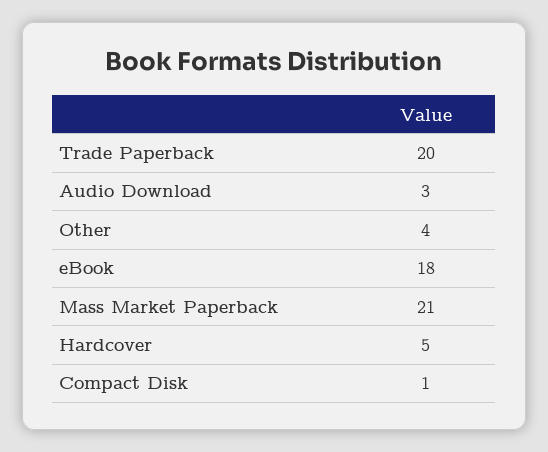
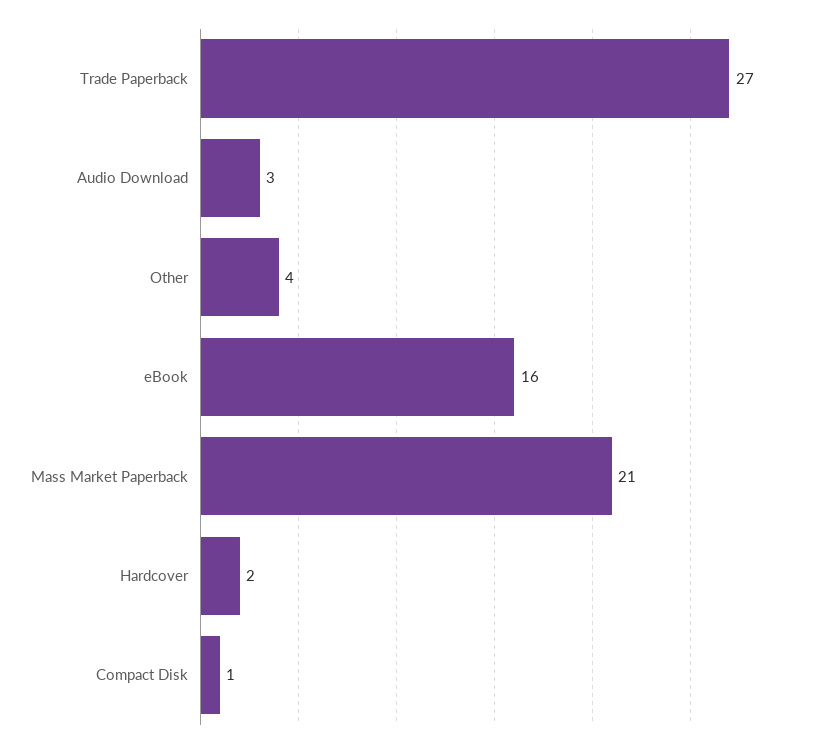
  {
-   "Trade Paperback": 20,
+   "Trade Paperback": 27,
    "Audio Download": 3,
    "Other": 4,
-   "eBook": 18,
+   "eBook": 16,
    "Mass Market Paperback": 21,
-   "Hardcover": 5,
+   "Hardcover": 2,
    "Compact Disk": 1
  }

